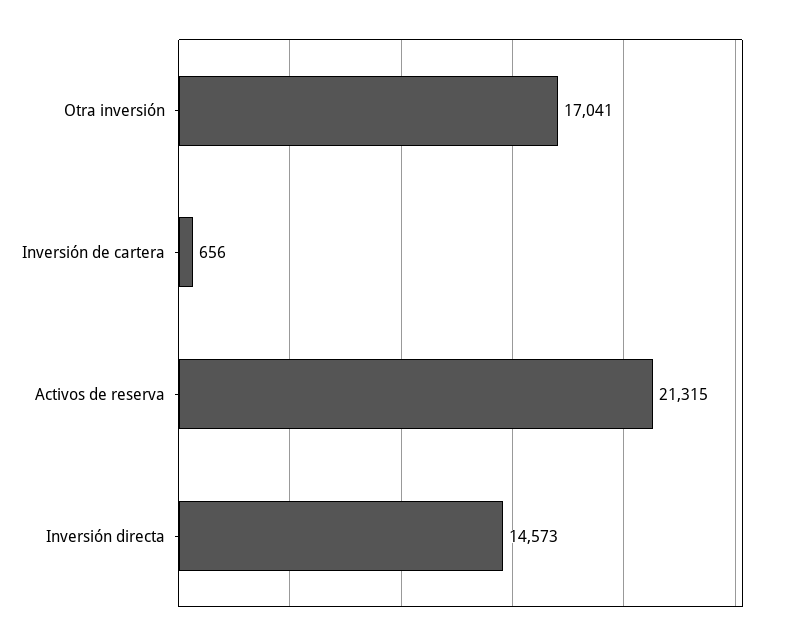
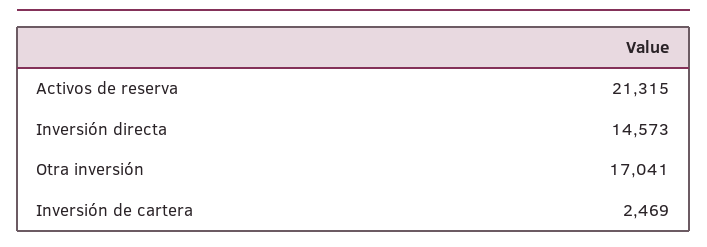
  {
    "Otra inversión": 17041,
-   "Inversión de cartera": 656,
+   "Inversión de cartera": 2469,
    "Activos de reserva": 21315,
    "Inversión directa": 14573
  }

